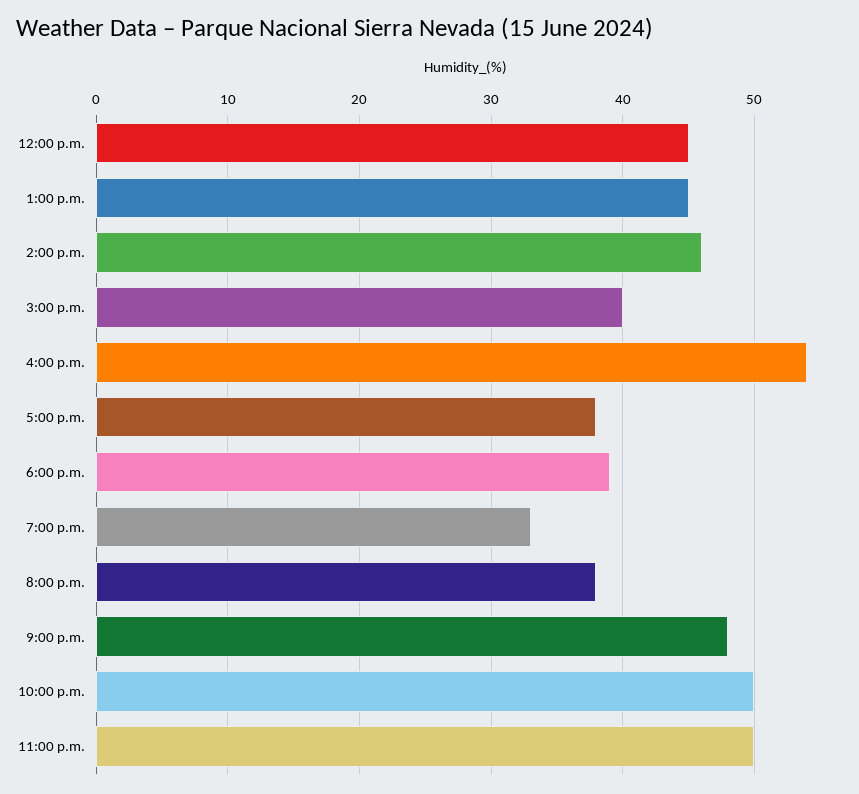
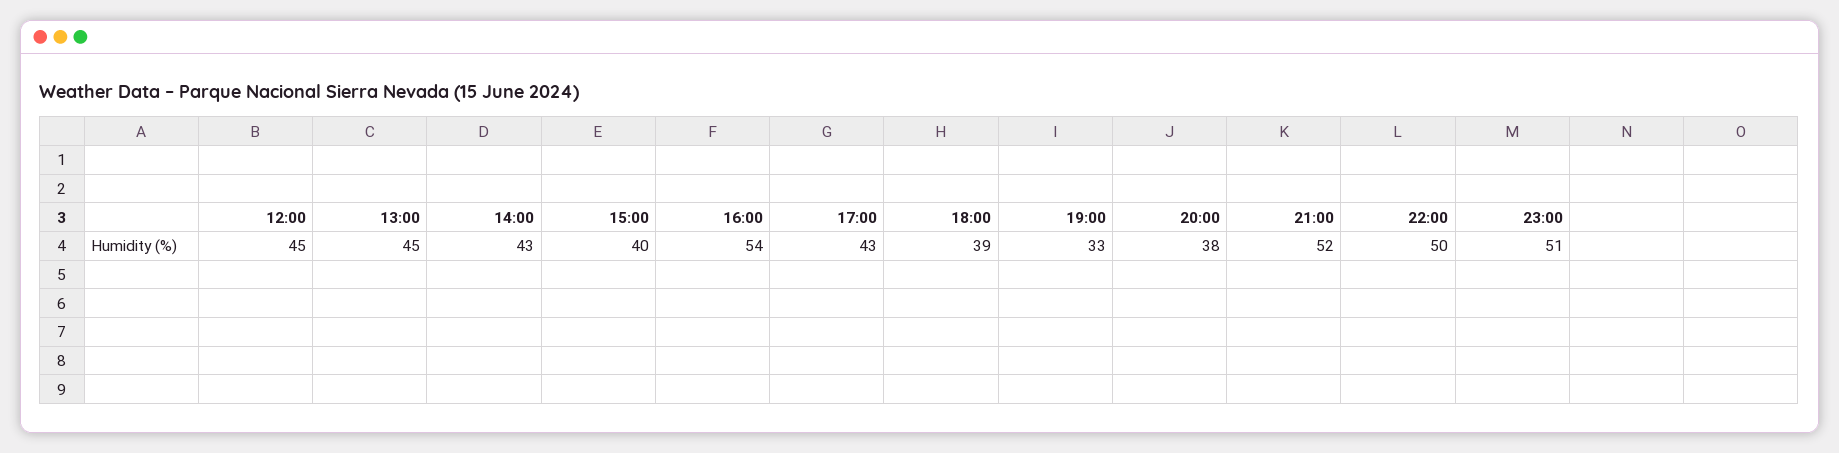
  {
    "12:00 p.m.": 45,
    "1:00 p.m.": 45,
-   "2:00 p.m.": 46,
+   "2:00 p.m.": 43,
    "3:00 p.m.": 40,
    "4:00 p.m.": 54,
-   "5:00 p.m.": 38,
+   "5:00 p.m.": 43,
    "6:00 p.m.": 39,
    "7:00 p.m.": 33,
    "8:00 p.m.": 38,
-   "9:00 p.m.": 48,
+   "9:00 p.m.": 52,
    "10:00 p.m.": 50,
-   "11:00 p.m.": 50
+   "11:00 p.m.": 51
  }

